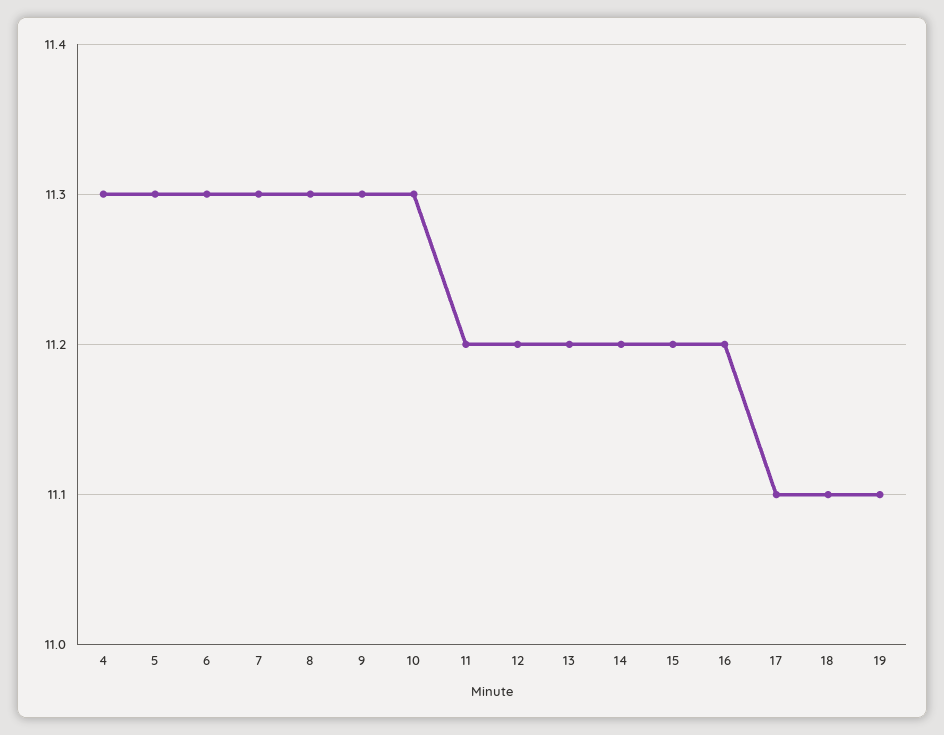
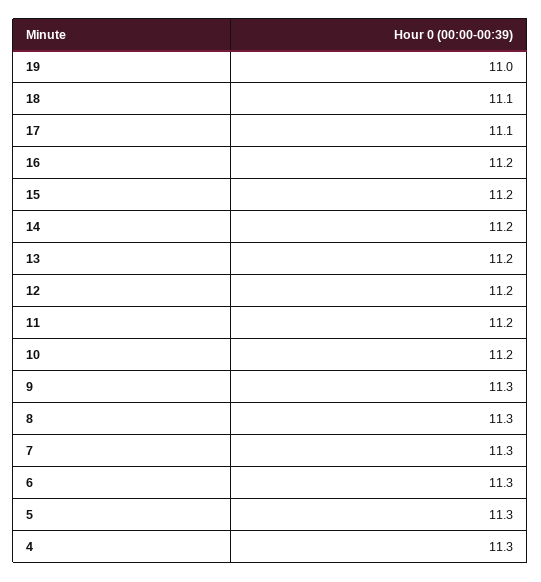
  {
    "4": 11.3,
    "5": 11.3,
    "6": 11.3,
    "7": 11.3,
    "8": 11.3,
    "9": 11.3,
-   "10": 11.3,
+   "10": 11.2,
    "11": 11.2,
    "12": 11.2,
    "13": 11.2,
    "14": 11.2,
    "15": 11.2,
    "16": 11.2,
    "17": 11.1,
    "18": 11.1,
-   "19": 11.1
+   "19": 11
  }

